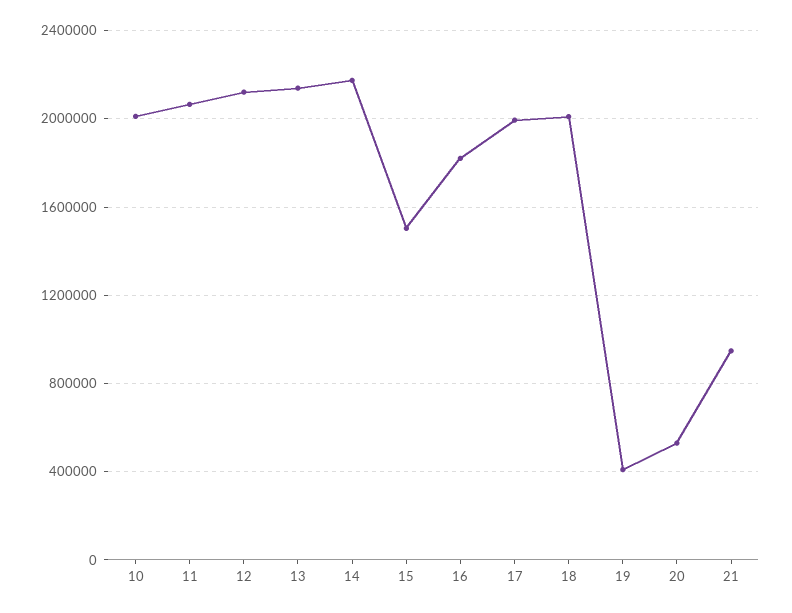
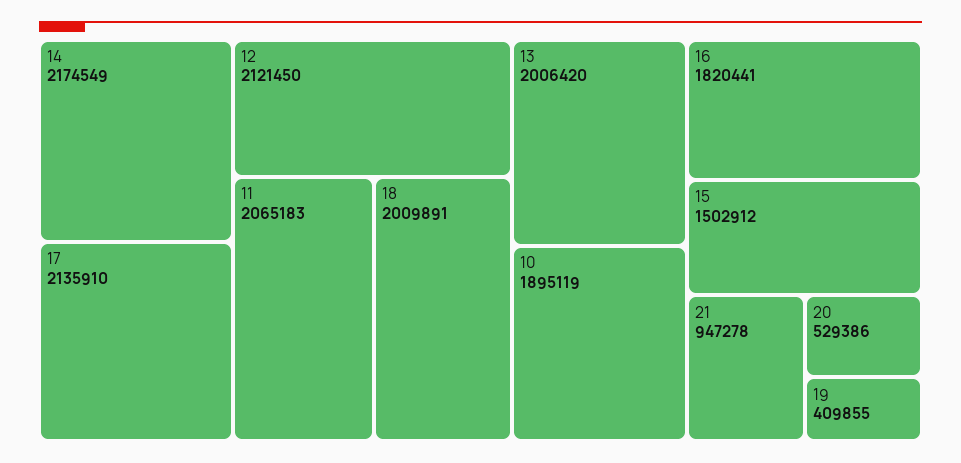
  {
-   "10": 2000000,
+   "10": 1895119,
    "11": 2065183,
    "12": 2121450,
-   "13": 2150000,
+   "13": 2006420,
    "14": 2174549,
    "15": 1502912,
    "16": 1820441,
-   "17": 2000000,
+   "17": 2135910,
    "18": 2009891,
    "19": 409855,
    "20": 529386,
    "21": 947278
  }

